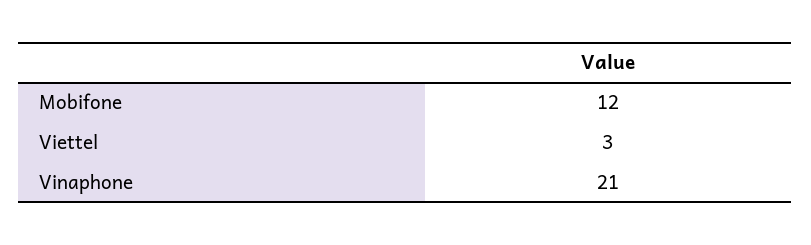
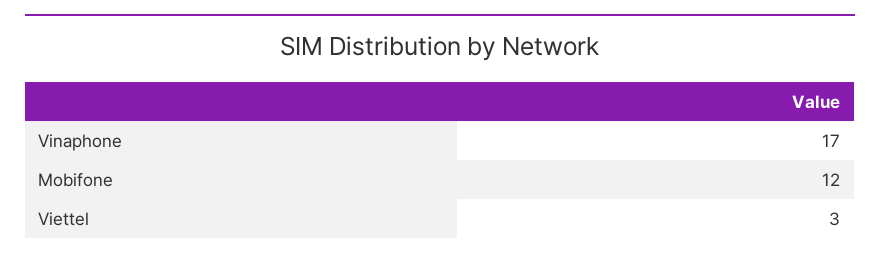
  {
    "Mobifone": 12,
    "Viettel": 3,
-   "Vinaphone": 21
+   "Vinaphone": 17
  }

